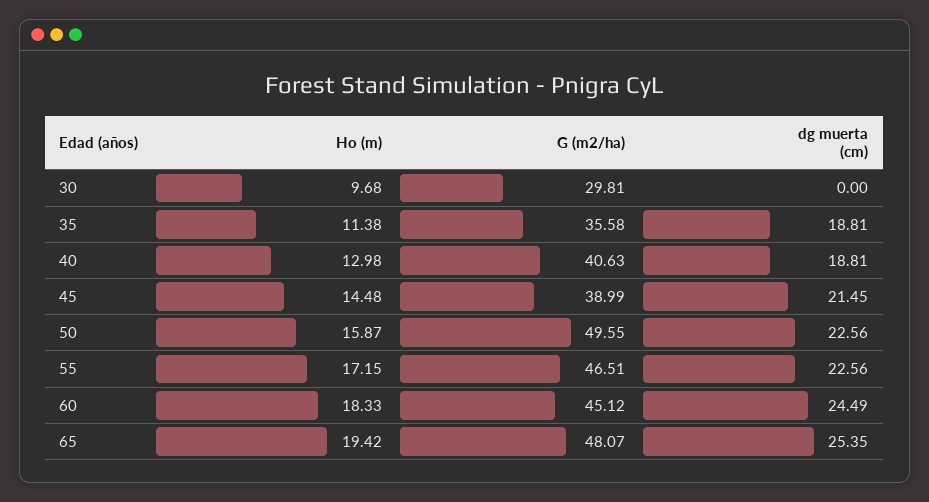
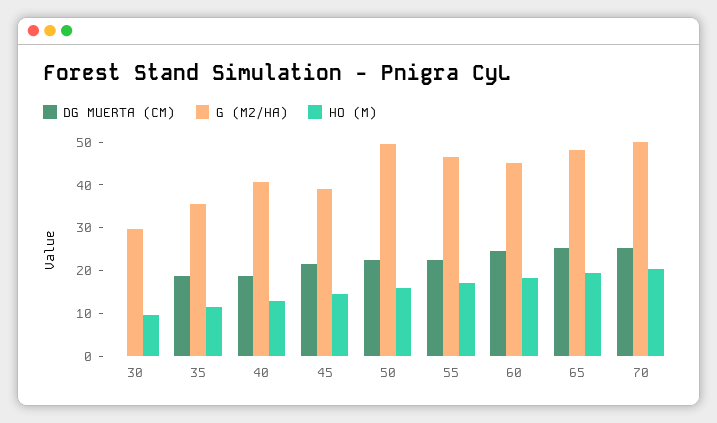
  {
    "Ho (m)": {
      "30": 9.68,
      "35": 11.38,
      "40": 12.98,
      "45": 14.48,
      "50": 15.87,
      "55": 17.15,
      "60": 18.33,
-     "65": 19.42
+     "65": 19.42,
+     "70": 20
    },
    "G (m2/ha)": {
      "30": 29.81,
      "35": 35.58,
      "40": 40.63,
      "45": 38.99,
      "50": 49.55,
      "55": 46.51,
      "60": 45.12,
-     "65": 48.07
+     "65": 48.07,
+     "70": 50
    },
    "dg muerta (cm)": {
      "30": 0,
      "35": 18.81,
      "40": 18.81,
      "45": 21.45,
      "50": 22.56,
      "55": 22.56,
      "60": 24.49,
-     "65": 25.35
+     "65": 25.35,
+     "70": 26
    }
  }

